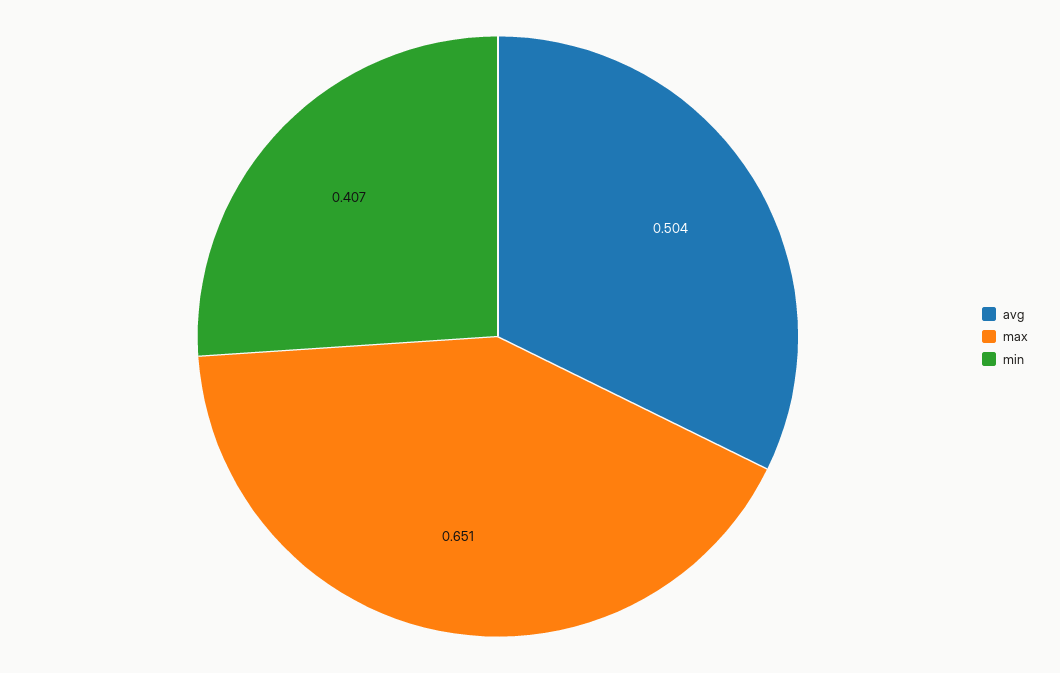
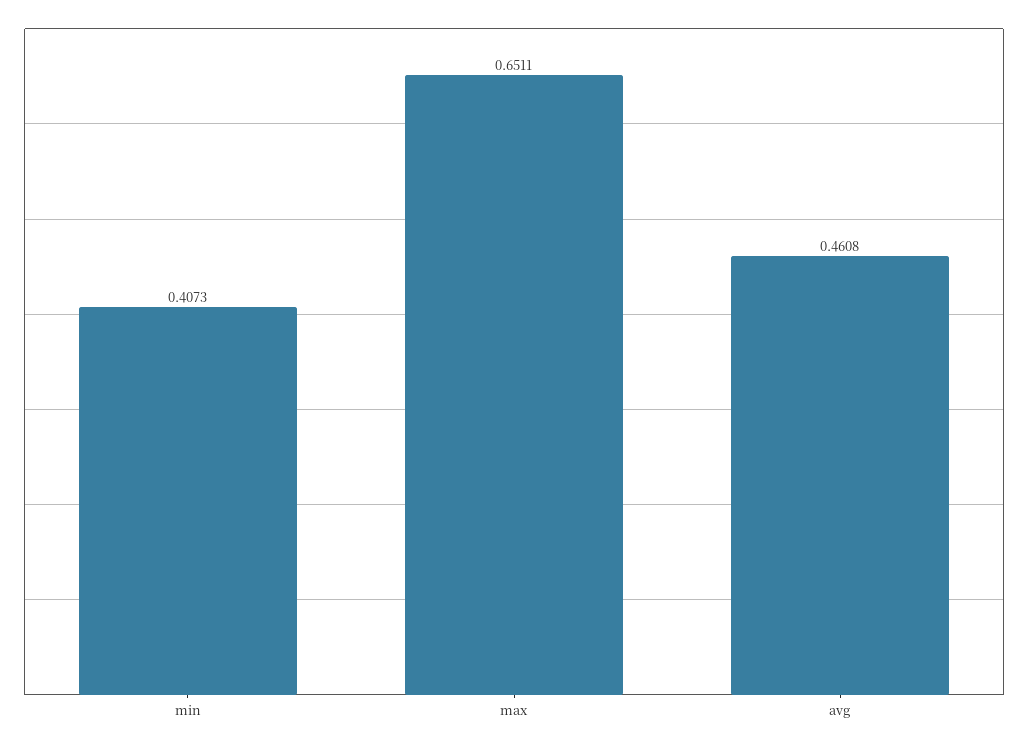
  {
-   "avg": 0.504,
+   "avg": 0.4608,
    "max": 0.6511,
    "min": 0.4073
  }

